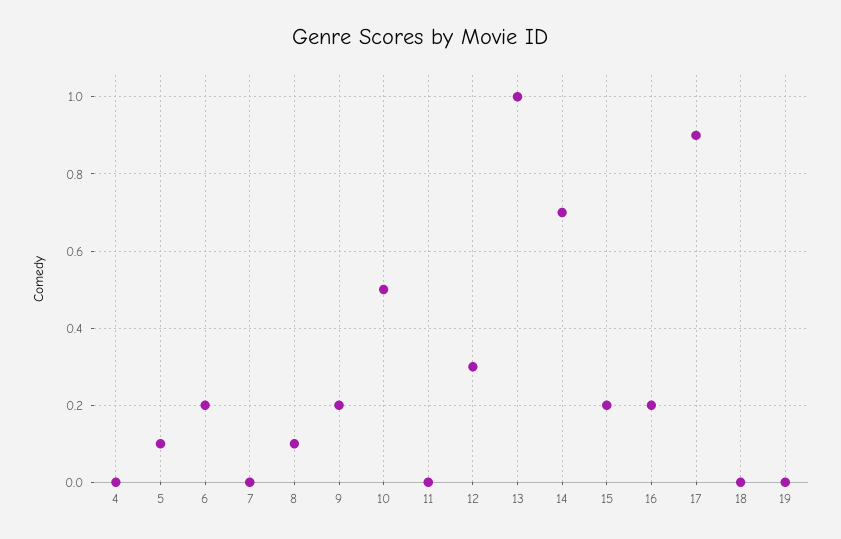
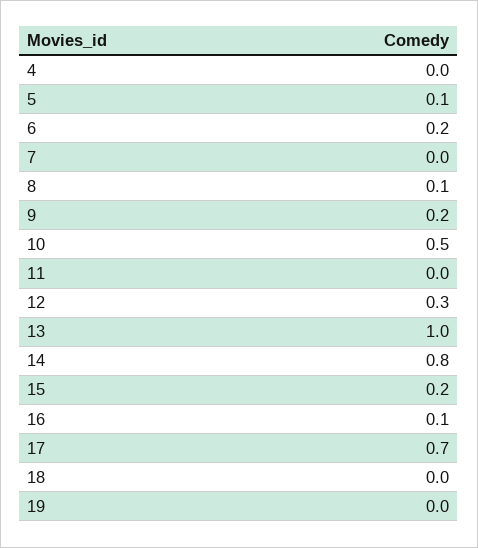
  {
    "4": 0,
    "5": 0.1,
    "6": 0.2,
    "7": 0,
    "8": 0.1,
    "9": 0.2,
    "10": 0.5,
    "11": 0,
    "12": 0.3,
    "13": 1,
-   "14": 0.7,
+   "14": 0.8,
    "15": 0.2,
-   "16": 0.2,
+   "16": 0.1,
-   "17": 0.9,
+   "17": 0.7,
    "18": 0,
    "19": 0
  }

